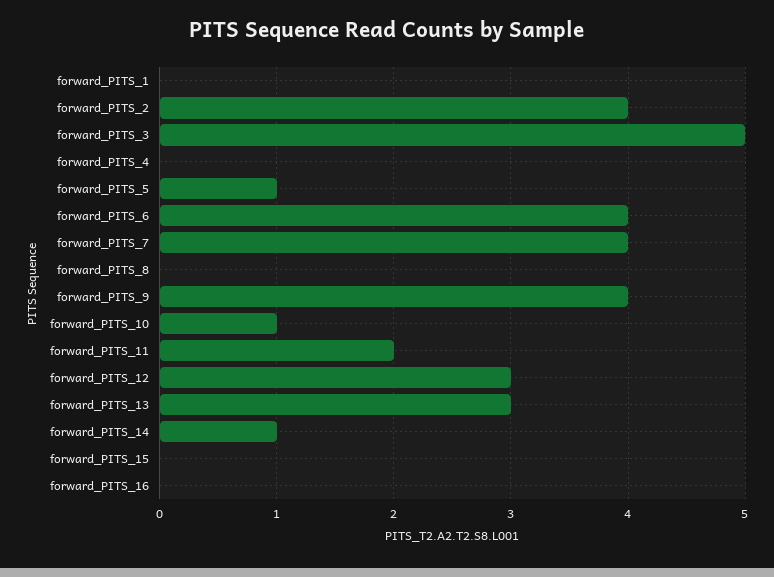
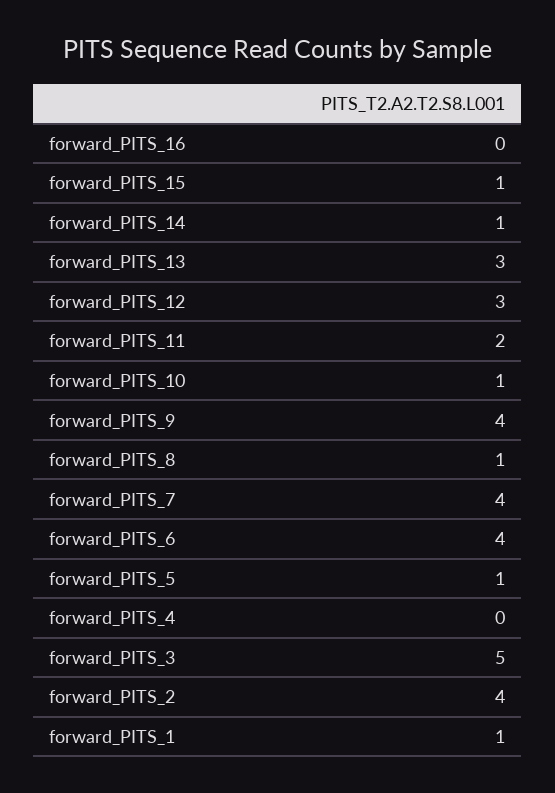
  {
-   "forward_PITS_1": 0,
+   "forward_PITS_1": 1,
    "forward_PITS_2": 4,
    "forward_PITS_3": 5,
    "forward_PITS_4": 0,
    "forward_PITS_5": 1,
    "forward_PITS_6": 4,
    "forward_PITS_7": 4,
-   "forward_PITS_8": 0,
+   "forward_PITS_8": 1,
    "forward_PITS_9": 4,
    "forward_PITS_10": 1,
    "forward_PITS_11": 2,
    "forward_PITS_12": 3,
    "forward_PITS_13": 3,
    "forward_PITS_14": 1,
-   "forward_PITS_15": 0,
+   "forward_PITS_15": 1,
    "forward_PITS_16": 0
  }

